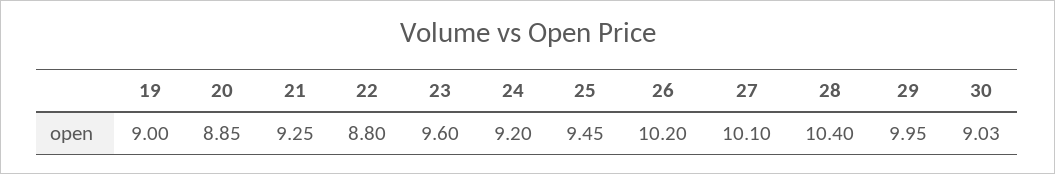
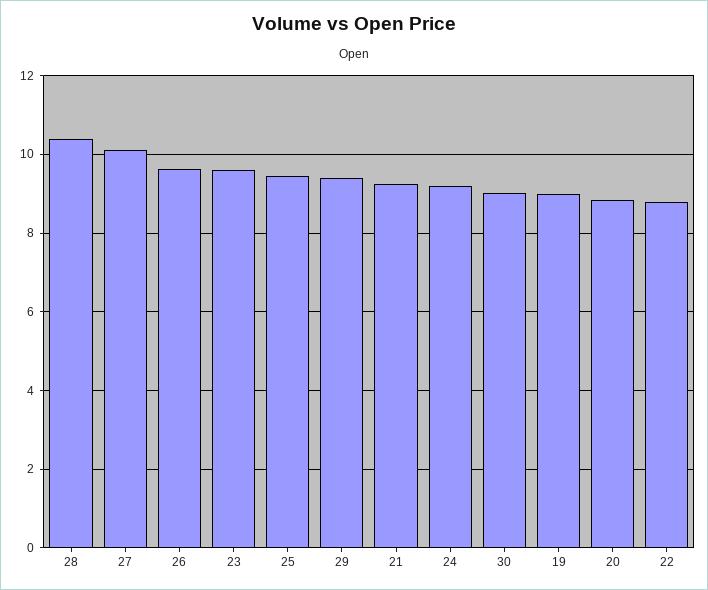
  {
    "19": 9,
    "20": 8.85,
    "21": 9.25,
    "22": 8.8,
    "23": 9.6,
    "24": 9.2,
    "25": 9.45,
-   "26": 10.2,
+   "26": 9.6,
    "27": 10.1,
    "28": 10.4,
-   "29": 9.95,
+   "29": 9.4,
    "30": 9.03
  }

